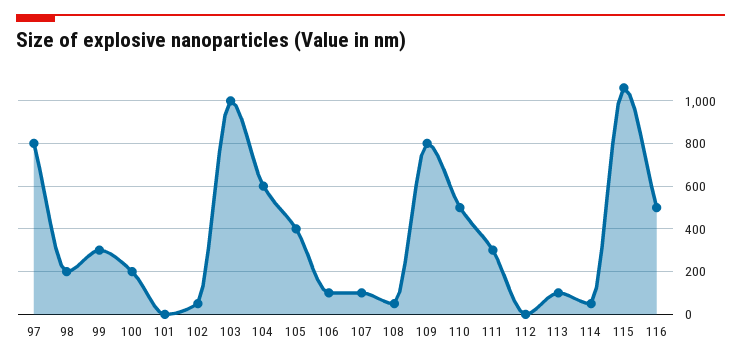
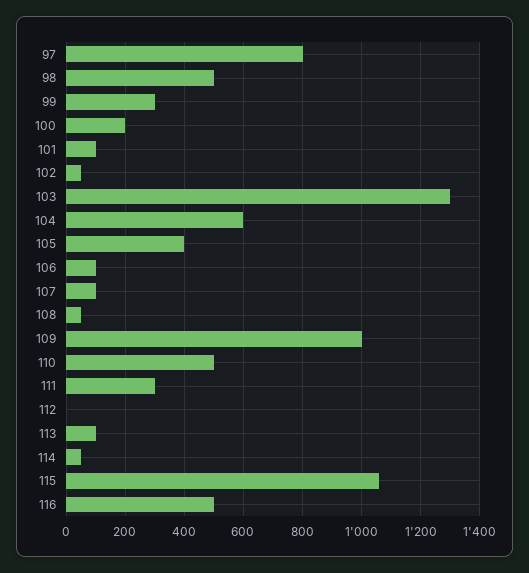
  {
    "97": 800,
-   "98": 200,
+   "98": 500,
    "99": 300,
    "100": 200,
-   "101": 0,
+   "101": 100,
    "102": 50,
-   "103": 1000,
+   "103": 1300,
    "104": 600,
    "105": 400,
    "106": 100,
    "107": 100,
    "108": 50,
-   "109": 800,
+   "109": 1000,
    "110": 500,
    "111": 300,
    "112": 0,
    "113": 100,
    "114": 50,
    "115": 1050,
    "116": 500
  }

